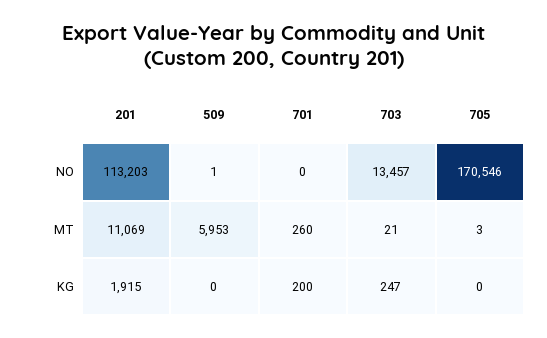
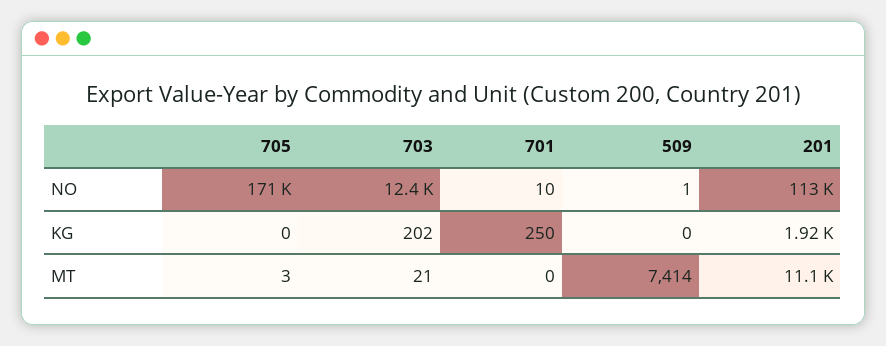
  {
    "201": {
      "NO": 113203,
      "MT": 11069,
      "KG": 1915
    },
    "509": {
      "NO": 1,
-     "MT": 5953,
+     "MT": 7414,
      "KG": 0
    },
    "701": {
-     "NO": 0,
+     "NO": 10,
-     "MT": 260,
+     "MT": 0,
-     "KG": 200
+     "KG": 250
    },
    "703": {
-     "NO": 13457,
+     "NO": 12400,
      "MT": 21,
-     "KG": 247
+     "KG": 202
    },
    "705": {
      "NO": 170546,
      "MT": 3,
      "KG": 0
    }
  }

